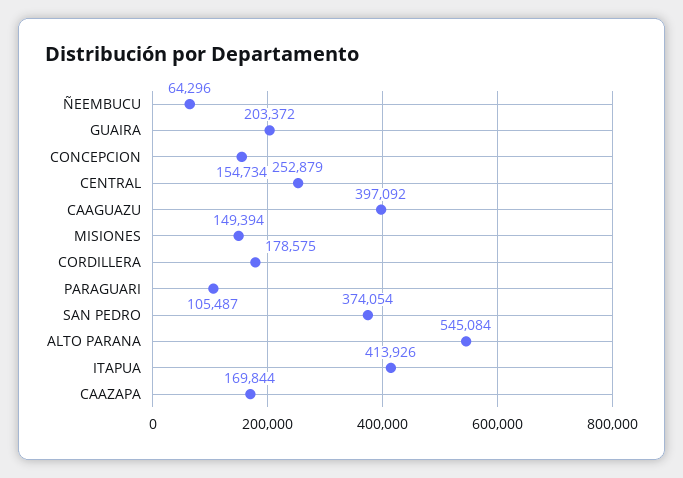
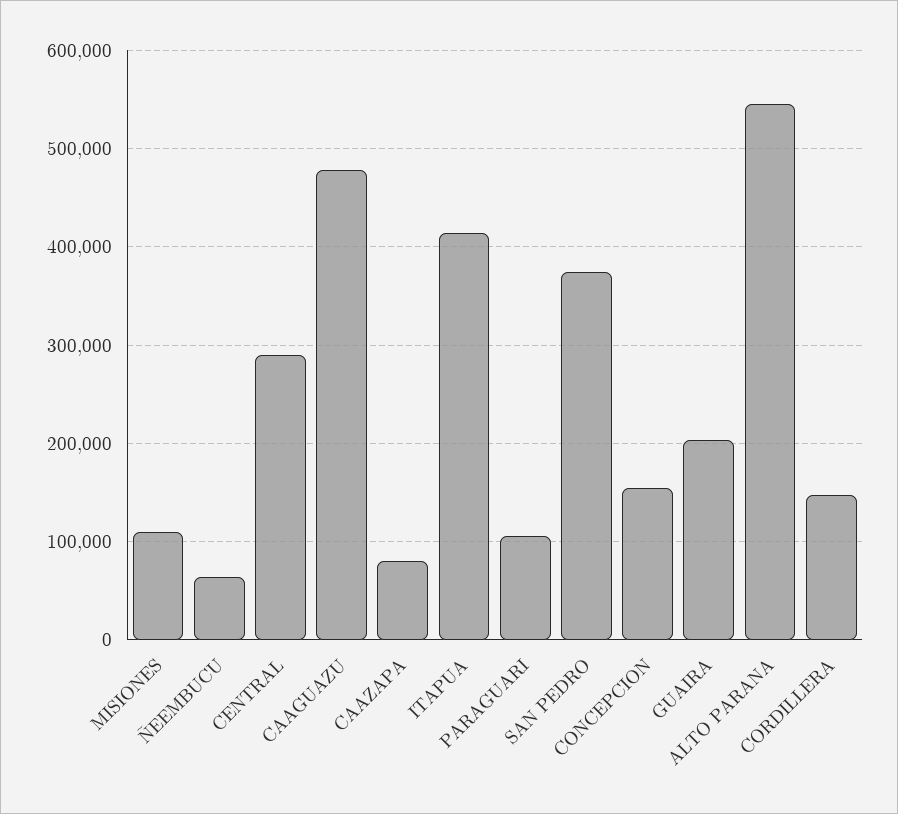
  {
    "ÑEEMBUCU": 64296,
    "GUAIRA": 203372,
    "CONCEPCION": 154734,
-   "CENTRAL": 252879,
+   "CENTRAL": 290000,
-   "CAAGUAZU": 397092,
+   "CAAGUAZU": 480000,
-   "MISIONES": 149394,
+   "MISIONES": 110000,
-   "CORDILLERA": 178575,
+   "CORDILLERA": 150000,
    "PARAGUARI": 105487,
    "SAN PEDRO": 374054,
    "ALTO PARANA": 545084,
    "ITAPUA": 413926,
-   "CAAZAPA": 169844
+   "CAAZAPA": 80000
  }

